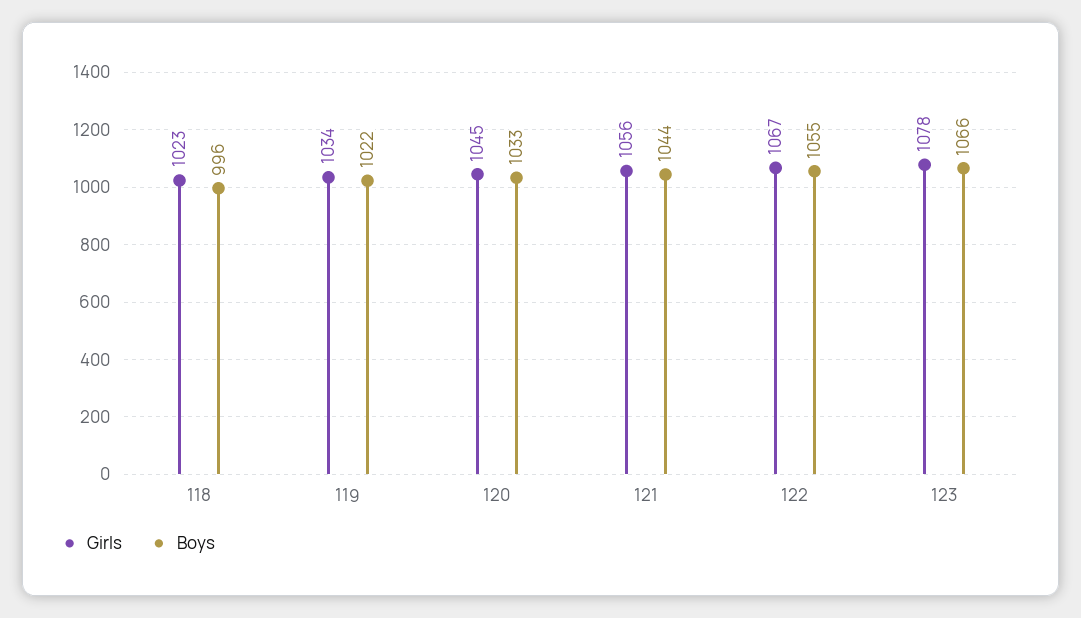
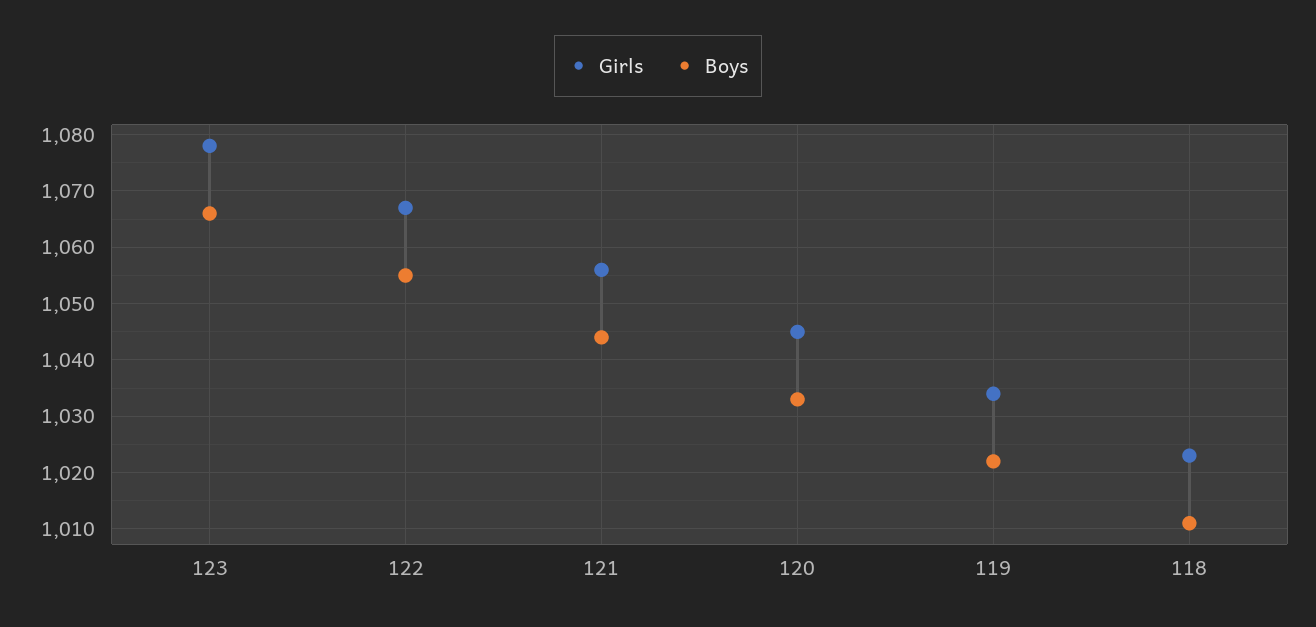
  {
    "Girls": {
      "118": 1023,
      "119": 1034,
      "120": 1045,
      "121": 1056,
      "122": 1067,
      "123": 1078
    },
    "Boys": {
-     "118": 996,
+     "118": 1010,
      "119": 1022,
      "120": 1033,
      "121": 1044,
      "122": 1055,
      "123": 1066
    }
  }

